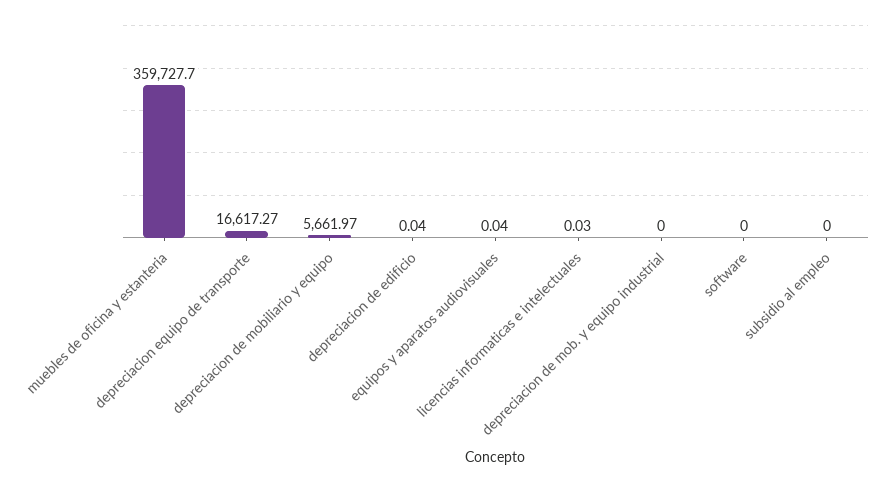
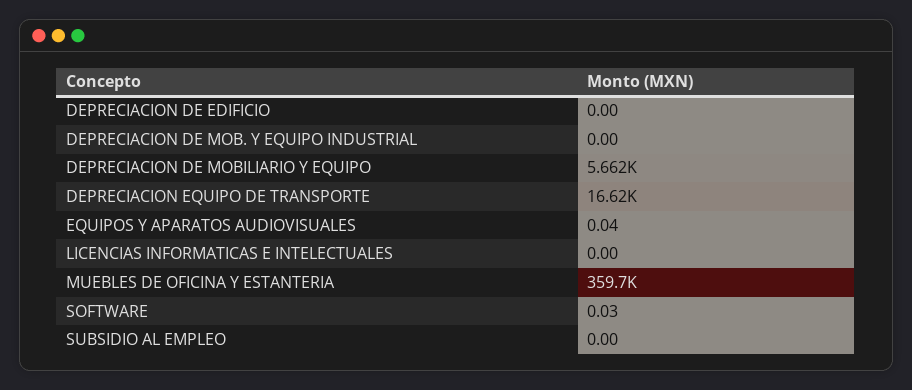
  {
    "muebles de oficina y estanteria": 359727.7,
    "depreciacion equipo de transporte": 16617.27,
    "depreciacion de mobiliario y equipo": 5661.97,
-   "depreciacion de edificio": 0.04,
+   "depreciacion de edificio": 0,
    "equipos y aparatos audiovisuales": 0.04,
-   "licencias informaticas e intelectuales": 0.03,
+   "licencias informaticas e intelectuales": 0,
    "depreciacion de mob. y equipo industrial": 0,
-   "software": 0,
+   "software": 0.03,
    "subsidio al empleo": 0
  }

